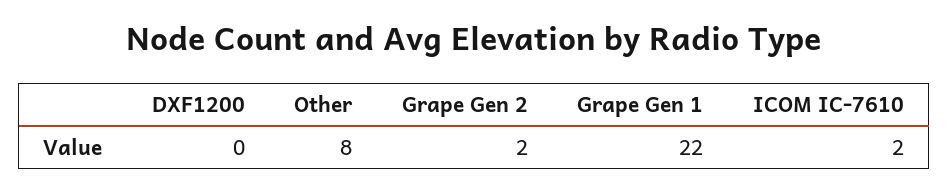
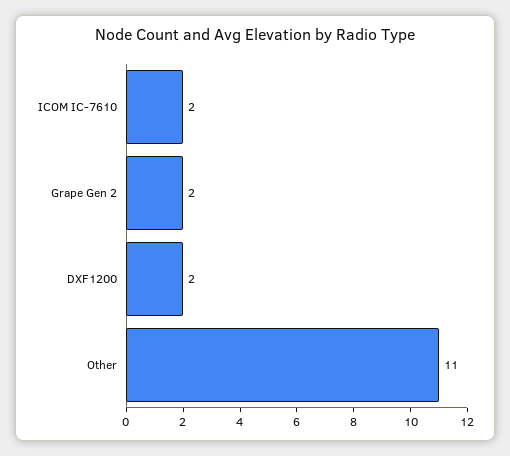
  {
-   "DXF1200": 0,
+   "DXF1200": 2,
-   "Other": 8,
+   "Other": 11,
    "Grape Gen 2": 2,
-   "Grape Gen 1": 22,
    "ICOM IC-7610": 2
  }

